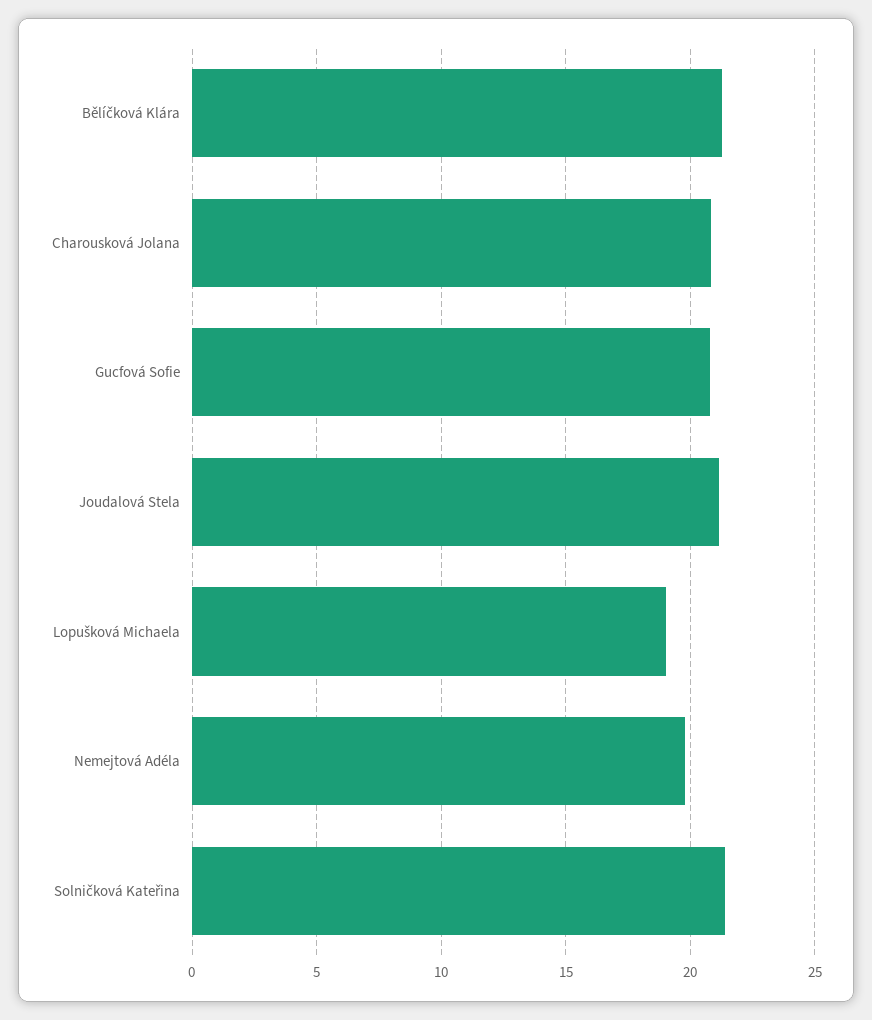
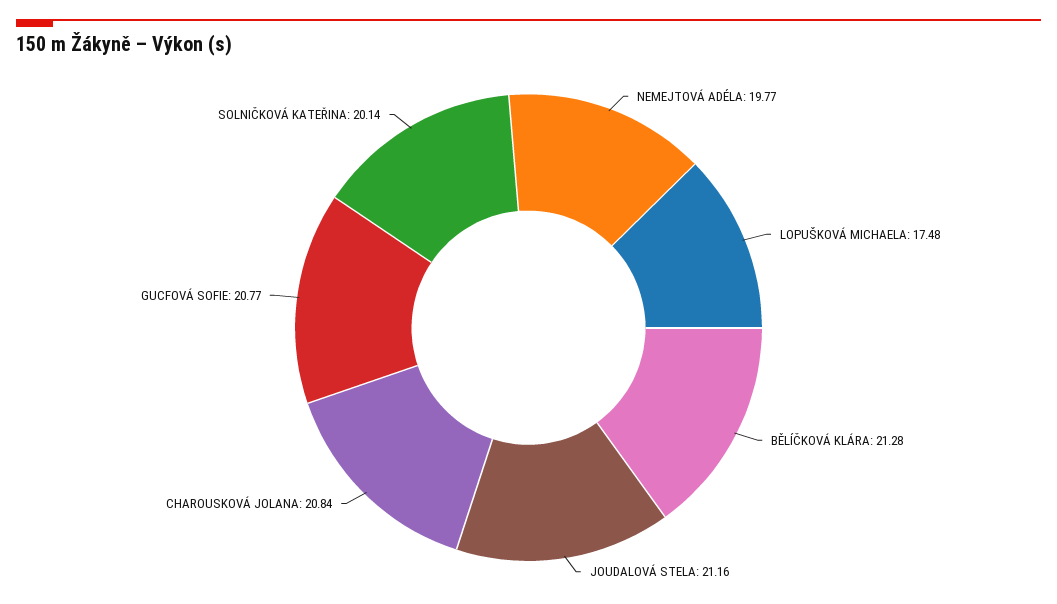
  {
    "Bělíčková Klára": 21.28,
    "Charousková Jolana": 20.84,
    "Gucfová Sofie": 20.77,
    "Joudalová Stela": 21.16,
-   "Lopušková Michaela": 19,
+   "Lopušková Michaela": 17.48,
    "Nemejtová Adéla": 19.77,
-   "Solničková Kateřina": 21.5
+   "Solničková Kateřina": 20.14
  }

